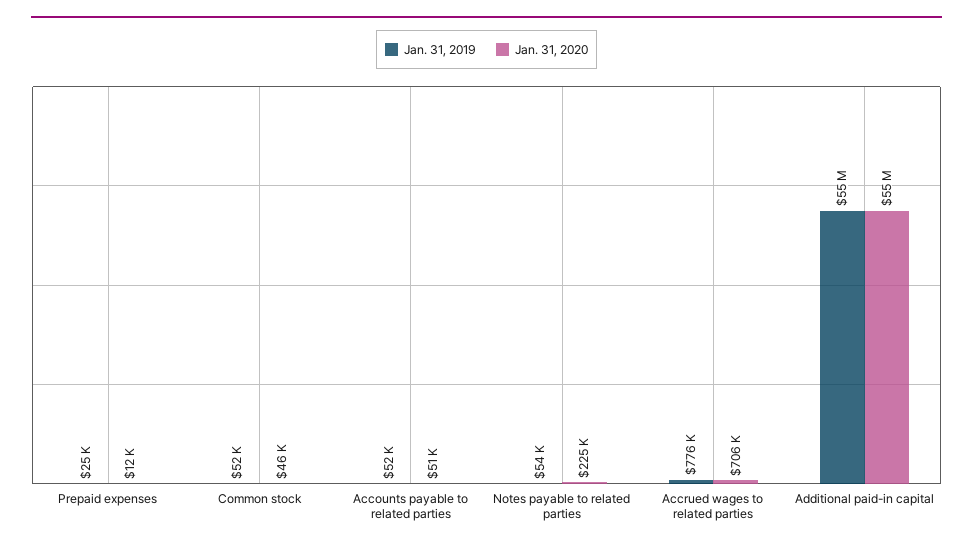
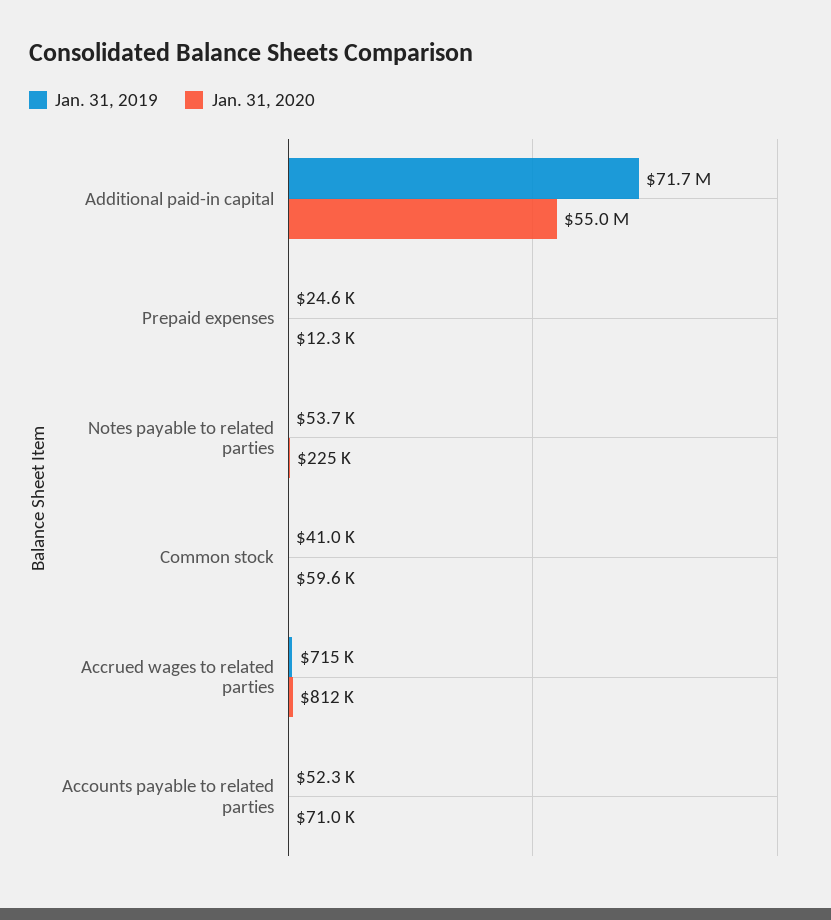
  {
    "Jan. 31, 2019": {
      "Prepaid expenses": 24600,
-     "Common stock": 52000,
+     "Common stock": 41000,
      "Accounts payable to related parties": 52300,
      "Notes payable to related parties": 53700,
-     "Accrued wages to related parties": 776000,
+     "Accrued wages to related parties": 715000,
-     "Additional paid-in capital": 55000000
+     "Additional paid-in capital": 71700000
    },
    "Jan. 31, 2020": {
      "Prepaid expenses": 12300,
-     "Common stock": 46000,
+     "Common stock": 59600,
-     "Accounts payable to related parties": 51000,
+     "Accounts payable to related parties": 71000,
      "Notes payable to related parties": 225000,
-     "Accrued wages to related parties": 706000,
+     "Accrued wages to related parties": 812000,
      "Additional paid-in capital": 55000000
    }
  }

